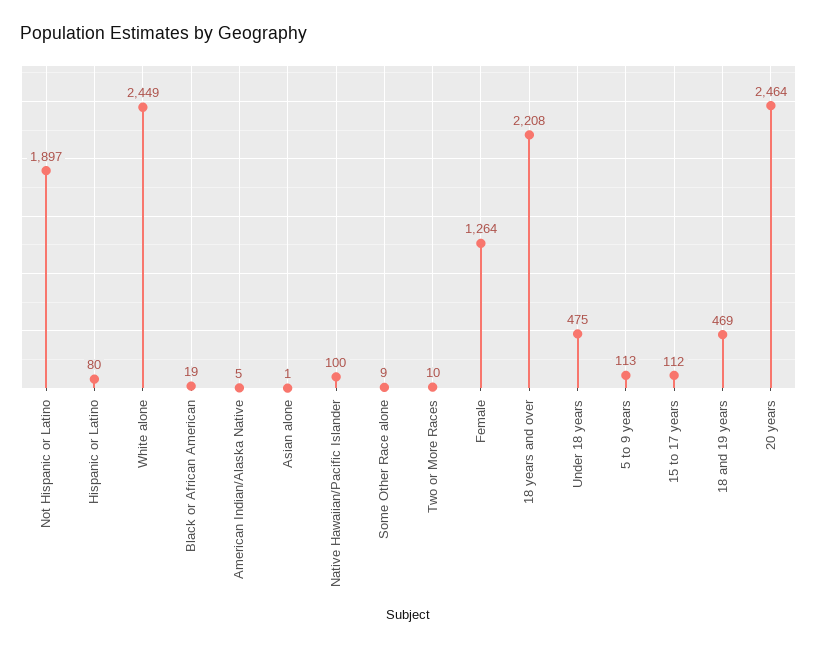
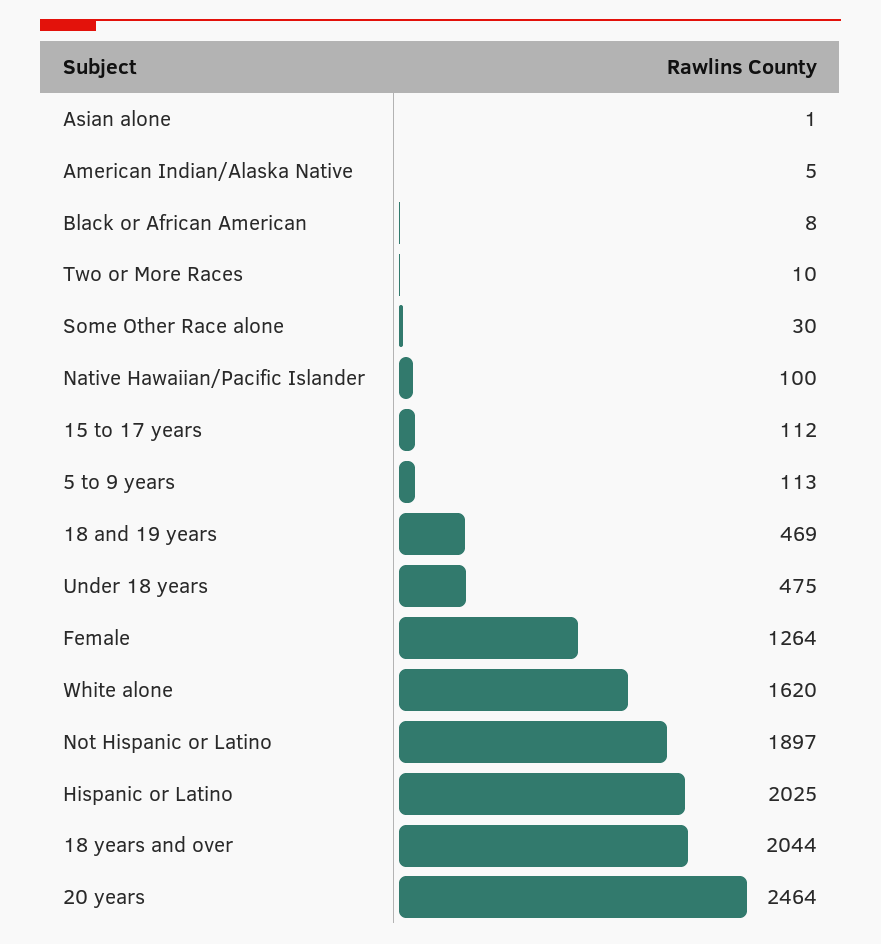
  {
    "Not Hispanic or Latino": 1897,
-   "Hispanic or Latino": 80,
+   "Hispanic or Latino": 2025,
-   "White alone": 2449,
+   "White alone": 1620,
-   "Black or African American": 19,
+   "Black or African American": 8,
    "American Indian/Alaska Native": 5,
    "Asian alone": 1,
    "Native Hawaiian/Pacific Islander": 100,
-   "Some Other Race alone": 9,
+   "Some Other Race alone": 30,
    "Two or More Races": 10,
    "Female": 1264,
-   "18 years and over": 2208,
+   "18 years and over": 2044,
    "Under 18 years": 475,
    "5 to 9 years": 113,
    "15 to 17 years": 112,
    "18 and 19 years": 469,
    "20 years": 2464
  }

